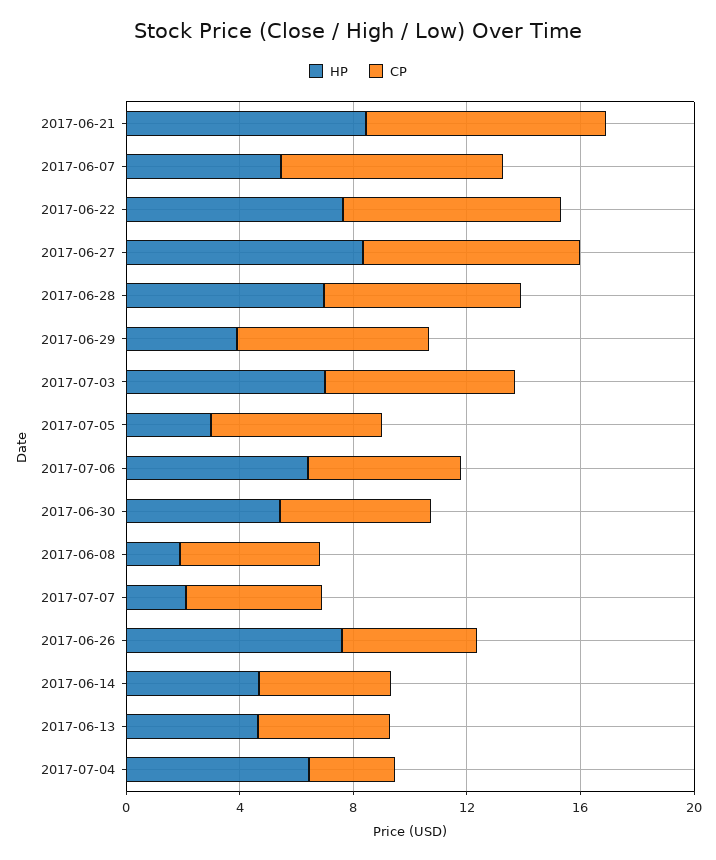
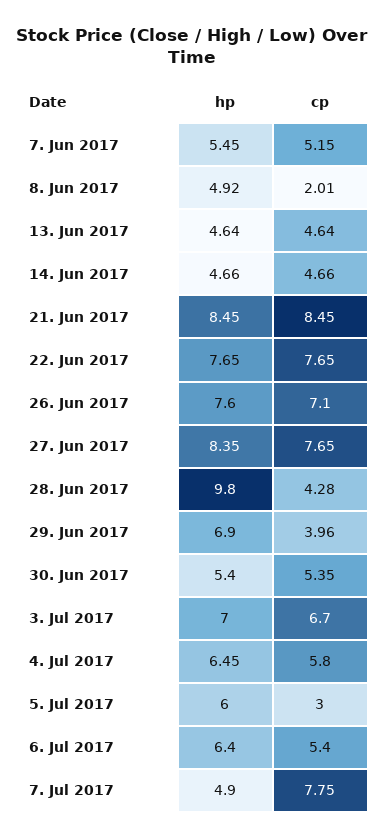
  {
    "HP": {
      "2017-06-21": 8.45,
      "2017-06-07": 5.45,
      "2017-06-22": 7.65,
      "2017-06-27": 8.35,
-     "2017-06-28": 7,
+     "2017-06-28": 9.8,
-     "2017-06-29": 4,
+     "2017-06-29": 6.9,
      "2017-07-03": 7,
-     "2017-07-05": 3,
+     "2017-07-05": 6,
      "2017-07-06": 6.4,
      "2017-06-30": 5.4,
-     "2017-06-08": 2,
+     "2017-06-08": 4.92,
-     "2017-07-07": 2,
+     "2017-07-07": 4.9,
      "2017-06-26": 7.6,
      "2017-06-14": 4.66,
      "2017-06-13": 4.64,
      "2017-07-04": 6.45
    },
    "CP": {
      "2017-06-21": 8.45,
-     "2017-06-07": 8,
+     "2017-06-07": 5.15,
      "2017-06-22": 7.65,
      "2017-06-27": 7.65,
-     "2017-06-28": 7,
+     "2017-06-28": 4.28,
-     "2017-06-29": 7,
+     "2017-06-29": 3.96,
      "2017-07-03": 6.7,
-     "2017-07-05": 6,
+     "2017-07-05": 3,
      "2017-07-06": 5.4,
      "2017-06-30": 5.35,
-     "2017-06-08": 5,
+     "2017-06-08": 2.01,
-     "2017-07-07": 5,
+     "2017-07-07": 7.75,
-     "2017-06-26": 5,
+     "2017-06-26": 7.1,
      "2017-06-14": 4.66,
      "2017-06-13": 4.64,
-     "2017-07-04": 3
+     "2017-07-04": 5.8
    }
  }

